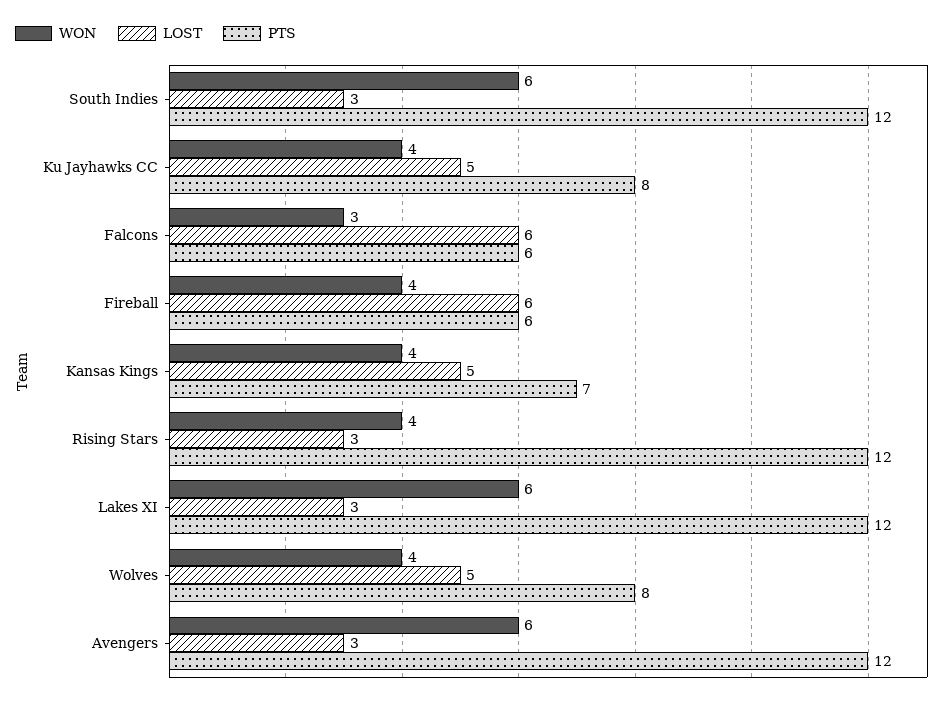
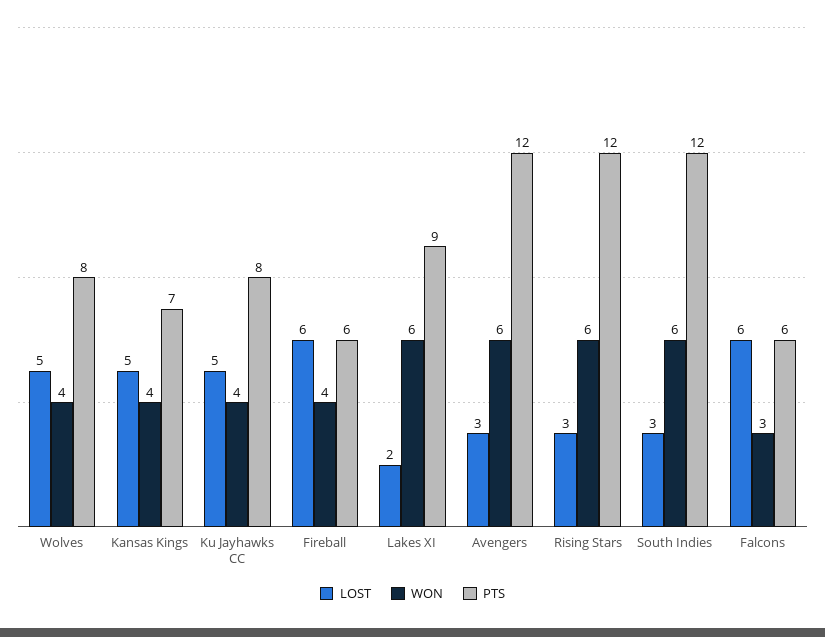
  {
    "WON": {
      "South Indies": 6,
      "Ku Jayhawks CC": 4,
      "Falcons": 3,
      "Fireball": 4,
      "Kansas Kings": 4,
-     "Rising Stars": 4,
+     "Rising Stars": 6,
      "Lakes XI": 6,
      "Wolves": 4,
      "Avengers": 6
    },
    "LOST": {
      "South Indies": 3,
      "Ku Jayhawks CC": 5,
      "Falcons": 6,
      "Fireball": 6,
      "Kansas Kings": 5,
      "Rising Stars": 3,
-     "Lakes XI": 3,
+     "Lakes XI": 2,
      "Wolves": 5,
      "Avengers": 3
    },
    "PTS": {
      "South Indies": 12,
      "Ku Jayhawks CC": 8,
      "Falcons": 6,
      "Fireball": 6,
      "Kansas Kings": 7,
      "Rising Stars": 12,
-     "Lakes XI": 12,
+     "Lakes XI": 9,
      "Wolves": 8,
      "Avengers": 12
    }
  }

